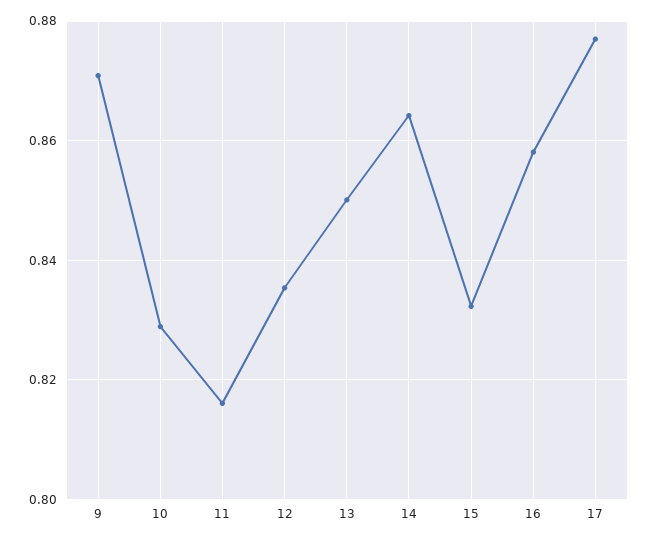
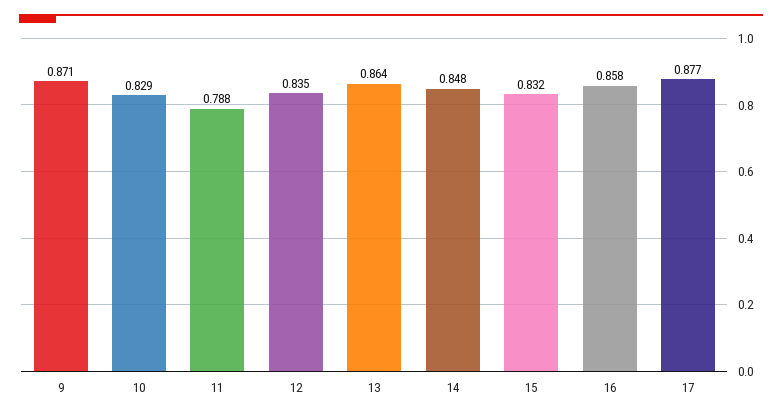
  {
    "9": 0.871,
    "10": 0.829,
-   "11": 0.816,
+   "11": 0.788,
    "12": 0.835,
-   "13": 0.85,
+   "13": 0.864,
-   "14": 0.864,
+   "14": 0.848,
    "15": 0.832,
    "16": 0.858,
    "17": 0.877
  }

